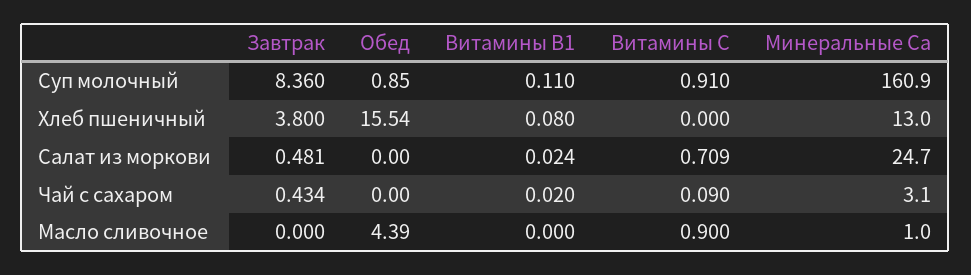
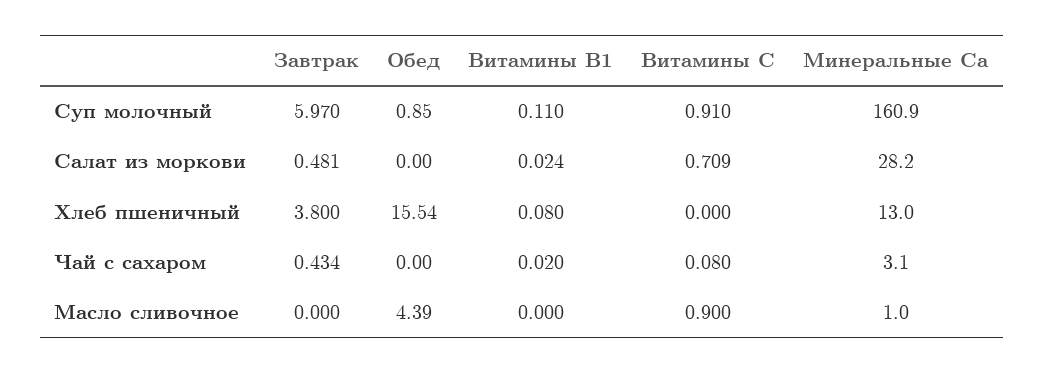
  {
    "Завтрак": {
-     "Суп молочный": 8.36,
+     "Суп молочный": 5.97,
      "Хлеб пшеничный": 3.8,
      "Салат из моркови": 0.481,
      "Чай с сахаром": 0.434,
      "Масло сливочное": 0
    },
    "Обед": {
      "Суп молочный": 0.85,
      "Хлеб пшеничный": 15.54,
      "Салат из моркови": 0,
      "Чай с сахаром": 0,
      "Масло сливочное": 4.39
    },
    "Витамины В1": {
      "Суп молочный": 0.11,
      "Хлеб пшеничный": 0.08,
      "Салат из моркови": 0.024,
      "Чай с сахаром": 0.02,
      "Масло сливочное": 0
    },
    "Витамины С": {
      "Суп молочный": 0.91,
      "Хлеб пшеничный": 0,
      "Салат из моркови": 0.709,
-     "Чай с сахаром": 0.09,
+     "Чай с сахаром": 0.08,
      "Масло сливочное": 0.9
    },
    "Минеральные Са": {
      "Суп молочный": 160.9,
      "Хлеб пшеничный": 13,
-     "Салат из моркови": 24.7,
+     "Салат из моркови": 28.2,
      "Чай с сахаром": 3.1,
      "Масло сливочное": 1
    }
  }

